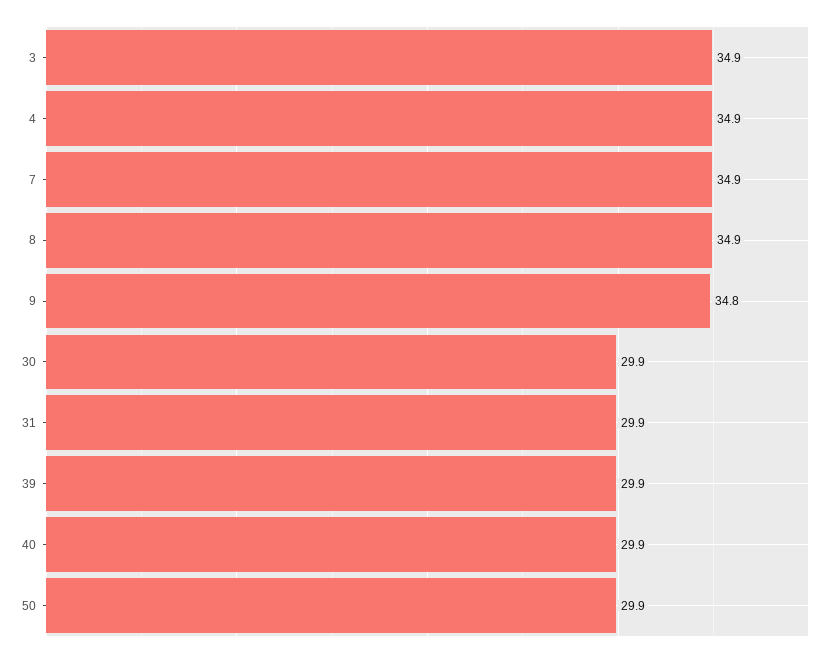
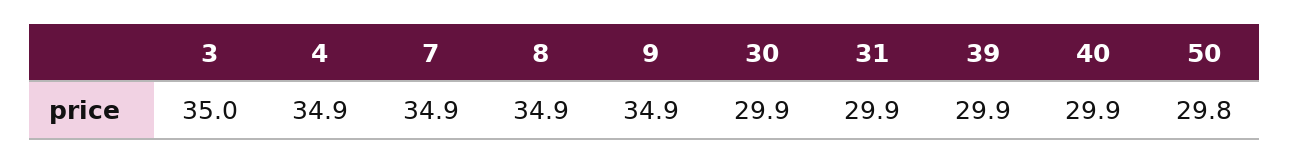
  {
-   "3": 34.9,
+   "3": 35,
    "4": 34.9,
    "7": 34.9,
    "8": 34.9,
-   "9": 34.8,
+   "9": 34.9,
    "30": 29.9,
    "31": 29.9,
    "39": 29.9,
    "40": 29.9,
-   "50": 29.9
+   "50": 29.8
  }

